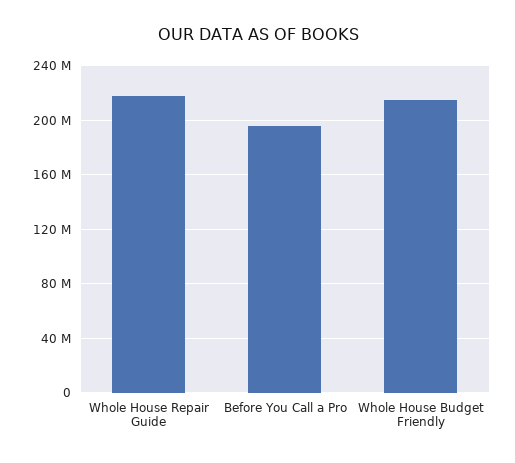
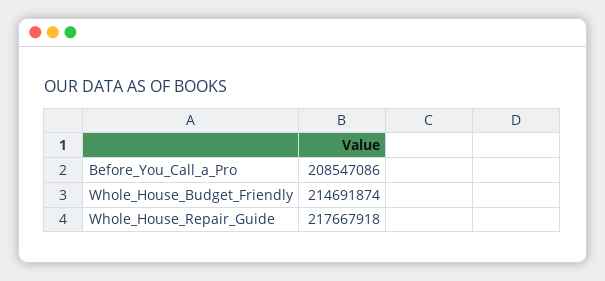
  {
    "Whole House Repair Guide": 217667918,
-   "Before You Call a Pro": 195000000,
+   "Before You Call a Pro": 208547086,
    "Whole House Budget Friendly": 214691874
  }

